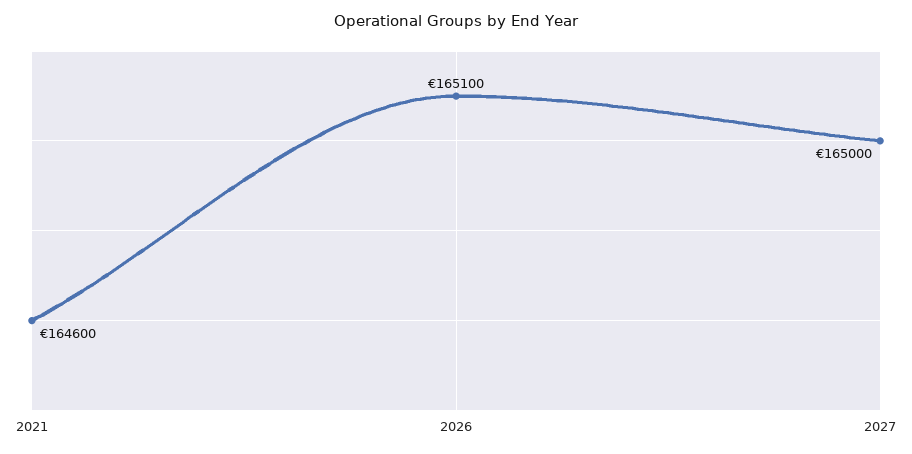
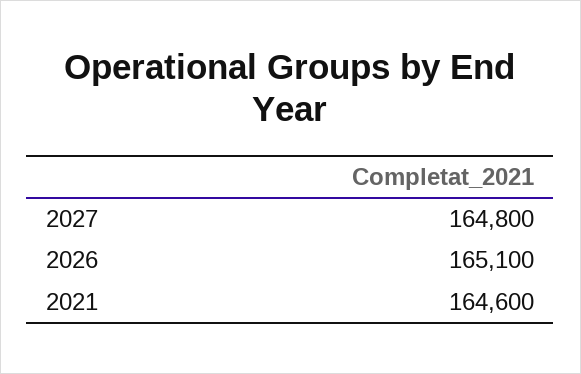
  {
    "2021": 164600,
    "2026": 165100,
-   "2027": 165000
+   "2027": 164800
  }

